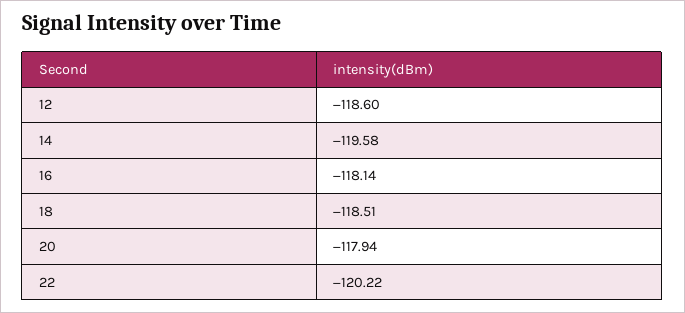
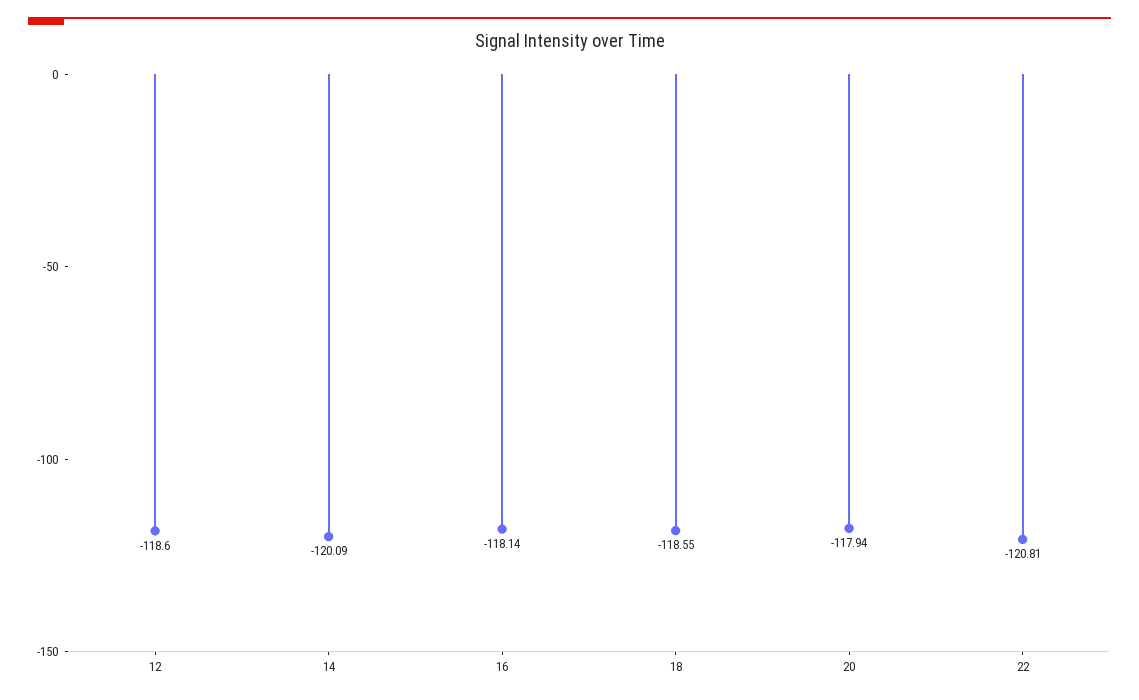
  {
    "12": -118.6,
-   "14": -119.58,
+   "14": -120.09,
    "16": -118.14,
-   "18": -118.51,
+   "18": -118.55,
    "20": -117.94,
-   "22": -120.22
+   "22": -120.81
  }

